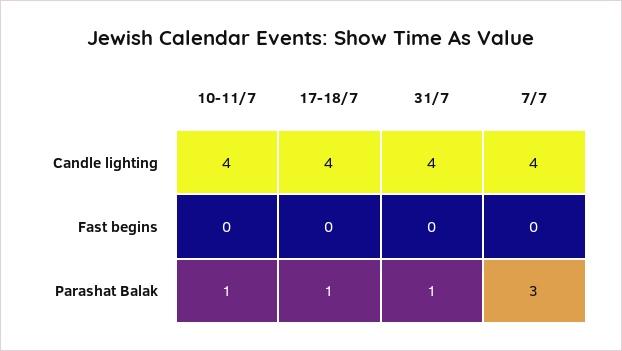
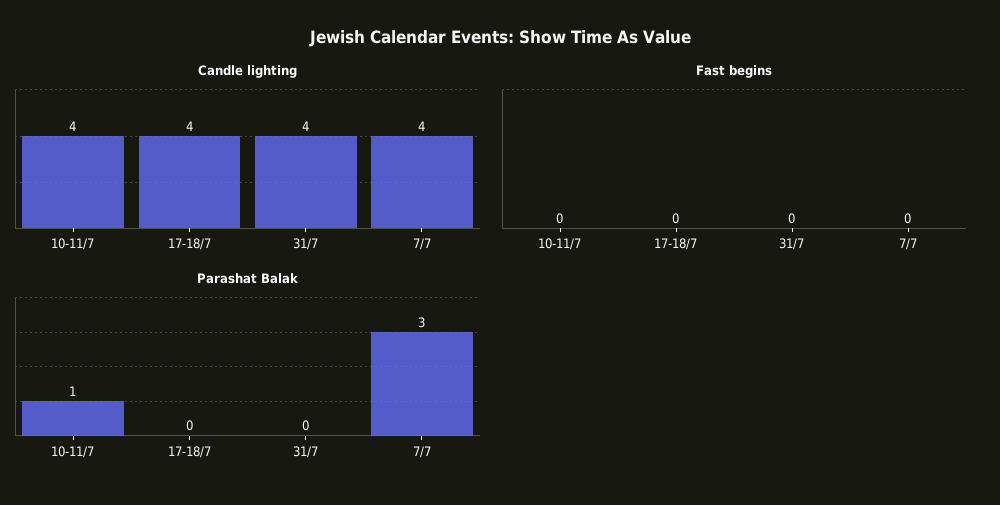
  {
    "Candle lighting": {
      "10-11/7": 4,
      "17-18/7": 4,
      "31/7": 4,
      "7/7": 4
    },
    "Fast begins": {
      "10-11/7": 0,
      "17-18/7": 0,
      "31/7": 0,
      "7/7": 0
    },
    "Parashat Balak": {
      "10-11/7": 1,
-     "17-18/7": 1,
+     "17-18/7": 0,
-     "31/7": 1,
+     "31/7": 0,
      "7/7": 3
    }
  }

